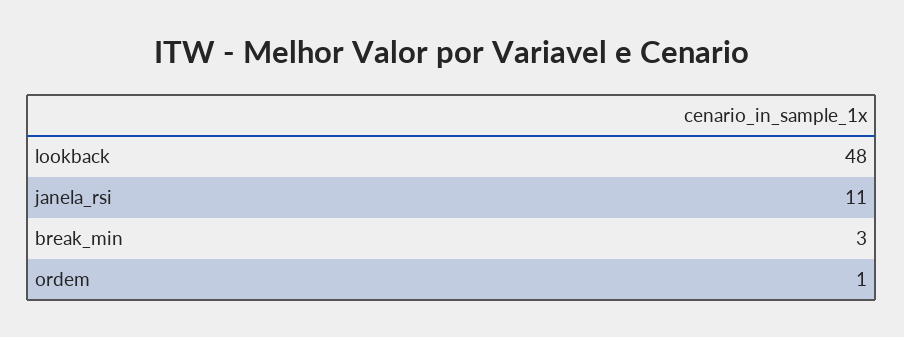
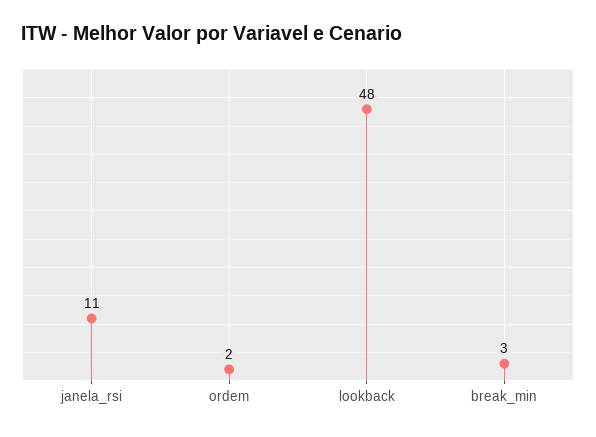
  {
    "lookback": 48,
    "janela_rsi": 11,
    "break_min": 3,
-   "ordem": 1
+   "ordem": 2
  }

